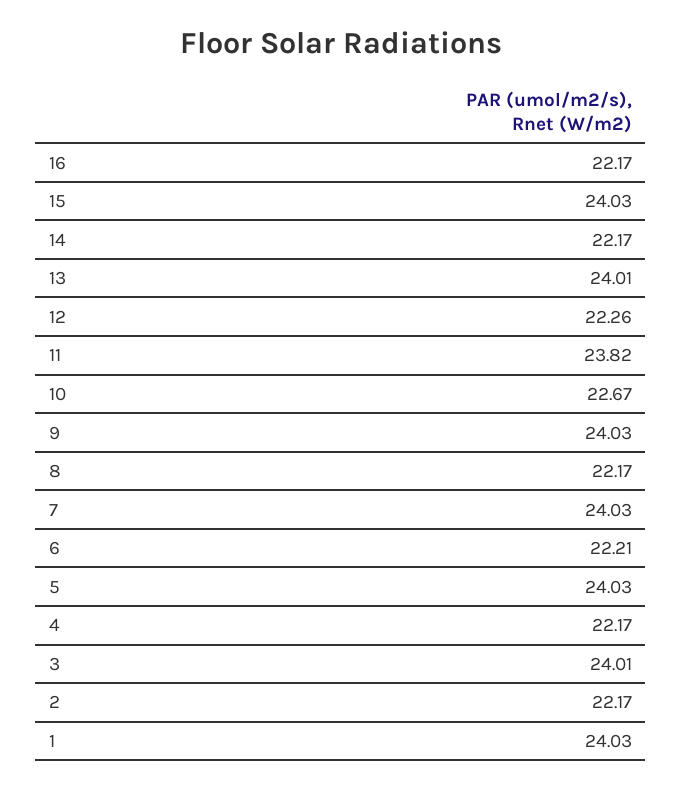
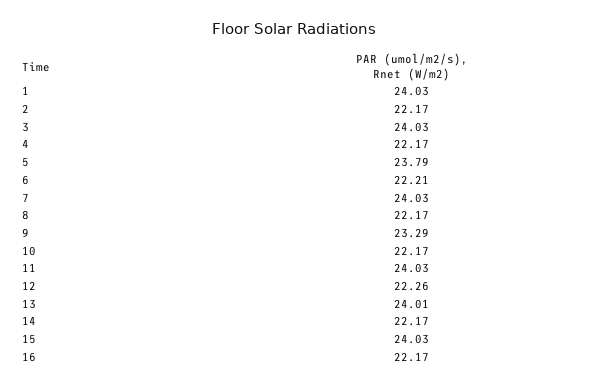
  {
    "16": 22.17,
    "15": 24.03,
    "14": 22.17,
    "13": 24.01,
    "12": 22.26,
-   "11": 23.82,
+   "11": 24.03,
-   "10": 22.67,
+   "10": 22.17,
-   "9": 24.03,
+   "9": 23.29,
    "8": 22.17,
    "7": 24.03,
    "6": 22.21,
-   "5": 24.03,
+   "5": 23.79,
    "4": 22.17,
-   "3": 24.01,
+   "3": 24.03,
    "2": 22.17,
    "1": 24.03
  }

